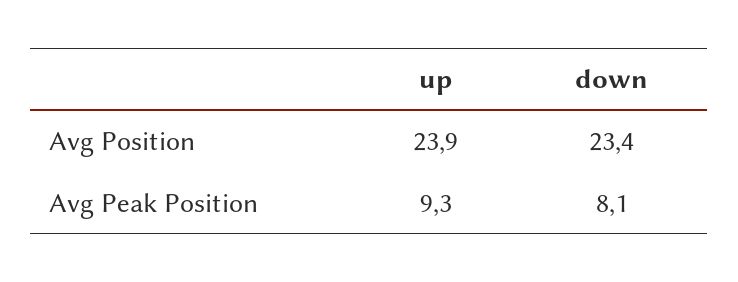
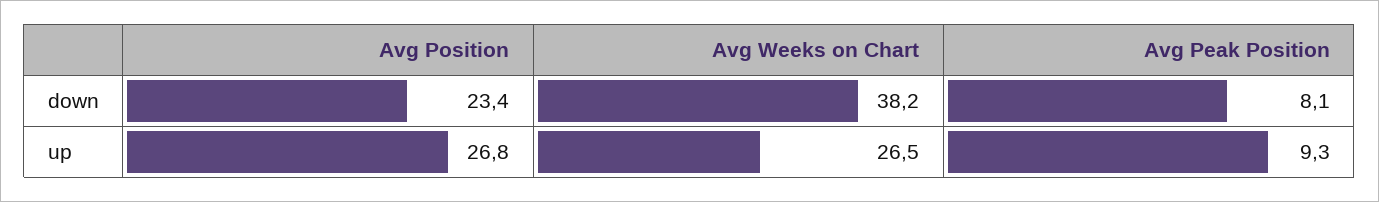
  {
    "up": {
-     "Avg Position": 23.9,
+     "Avg Position": 26.8,
-     "Avg Peak Position": 9.3
+     "Avg Peak Position": 9.3,
+     "Avg Weeks on Chart": 26.5
    },
    "down": {
      "Avg Position": 23.4,
-     "Avg Peak Position": 8.1
+     "Avg Peak Position": 8.1,
+     "Avg Weeks on Chart": 38.2
    }
  }

